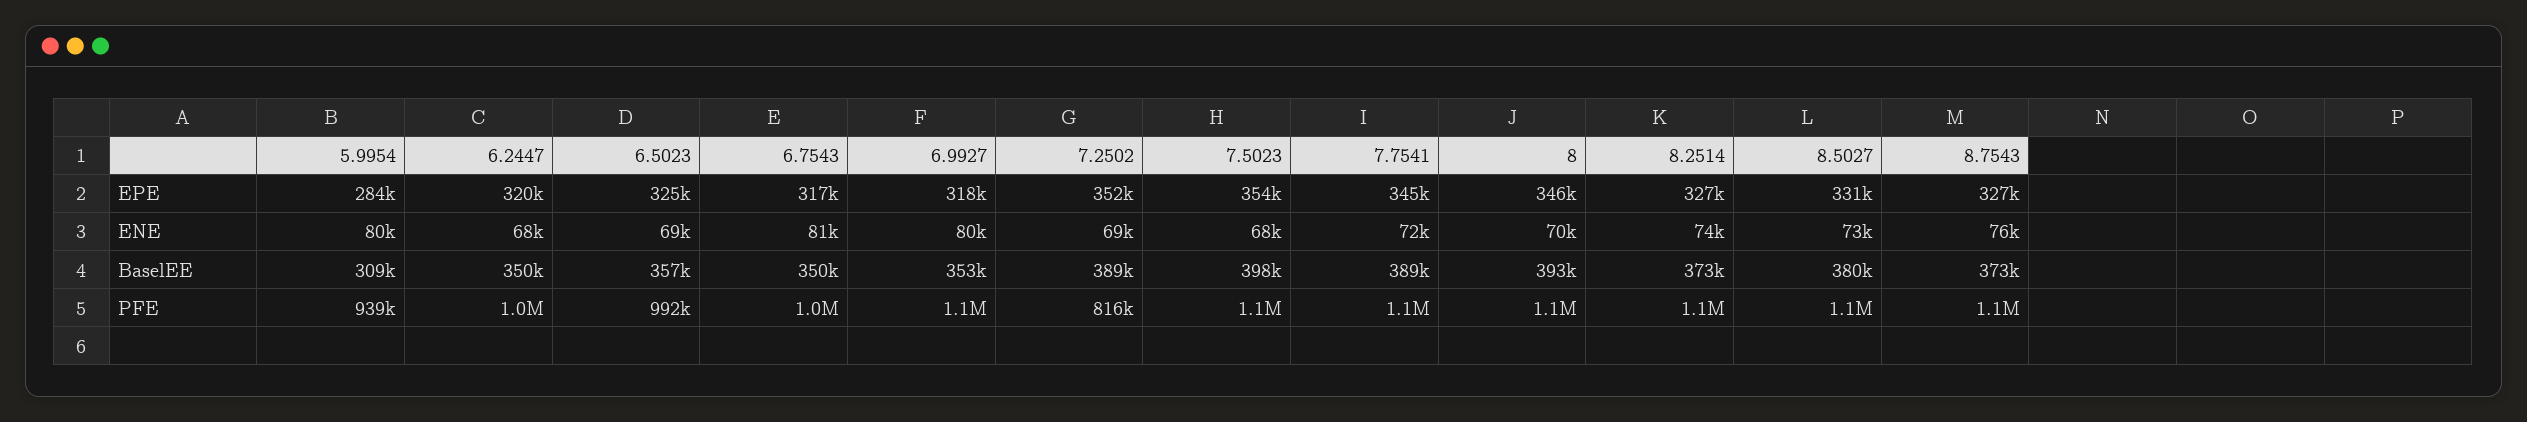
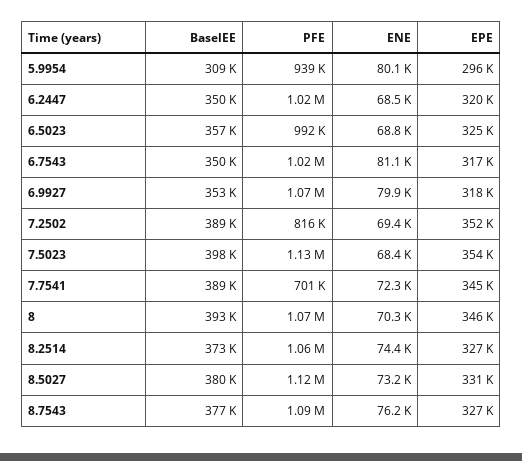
  {
    "5.9954": {
-     "EPE": 284000,
+     "EPE": 296000,
      "ENE": 80100,
      "BaselEE": 309000,
      "PFE": 939000
    },
    "6.2447": {
      "EPE": 320000,
      "ENE": 68500,
      "BaselEE": 350000,
      "PFE": 1020000
    },
    "6.5023": {
      "EPE": 325000,
      "ENE": 68800,
      "BaselEE": 357000,
      "PFE": 992000
    },
    "6.7543": {
      "EPE": 317000,
      "ENE": 81100,
      "BaselEE": 350000,
      "PFE": 1020000
    },
    "6.9927": {
      "EPE": 318000,
      "ENE": 79900,
      "BaselEE": 353000,
      "PFE": 1070000
    },
    "7.2502": {
      "EPE": 352000,
      "ENE": 69400,
      "BaselEE": 389000,
      "PFE": 816000
    },
    "7.5023": {
      "EPE": 354000,
      "ENE": 68400,
      "BaselEE": 398000,
      "PFE": 1130000
    },
    "7.7541": {
      "EPE": 345000,
      "ENE": 72300,
      "BaselEE": 389000,
-     "PFE": 1100000
+     "PFE": 701000
    },
    "8": {
      "EPE": 346000,
      "ENE": 70300,
      "BaselEE": 393000,
      "PFE": 1070000
    },
    "8.2514": {
      "EPE": 327000,
      "ENE": 74400,
      "BaselEE": 373000,
      "PFE": 1060000
    },
    "8.5027": {
      "EPE": 331000,
      "ENE": 73200,
      "BaselEE": 380000,
      "PFE": 1120000
    },
    "8.7543": {
      "EPE": 327000,
      "ENE": 76200,
-     "BaselEE": 373000,
+     "BaselEE": 377000,
      "PFE": 1090000
    }
  }

